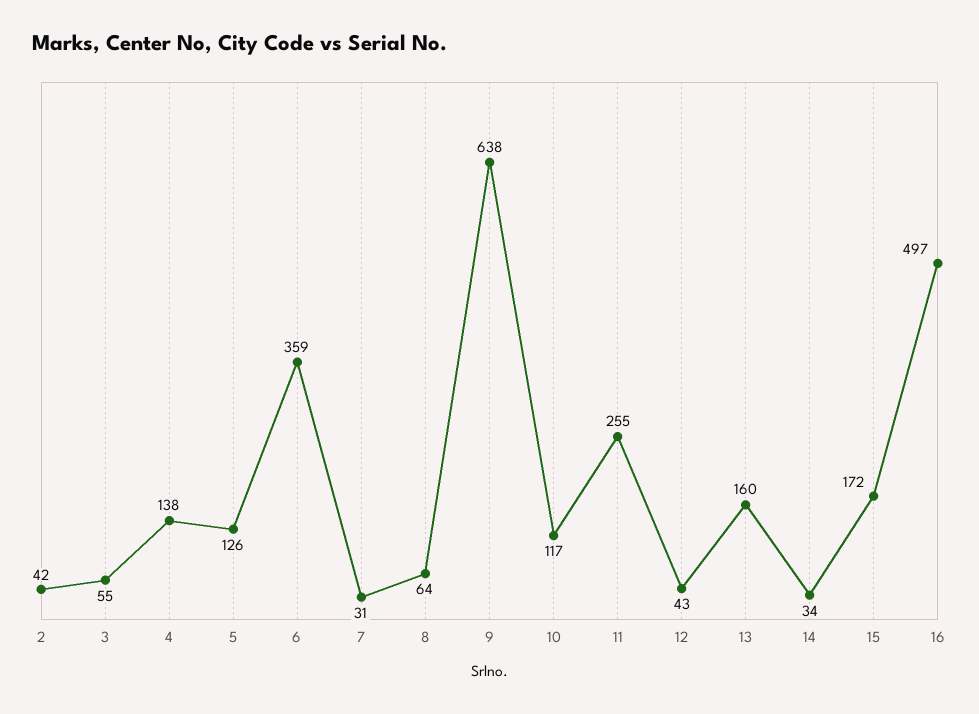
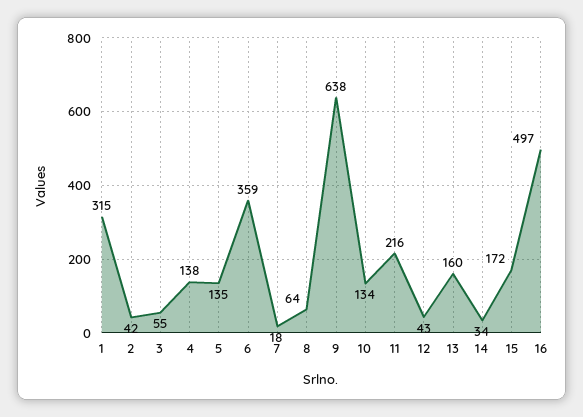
  {
    "2": 42,
    "3": 55,
    "4": 138,
-   "5": 126,
+   "5": 135,
    "6": 359,
-   "7": 31,
+   "7": 18,
    "8": 64,
    "9": 638,
-   "10": 117,
+   "10": 134,
-   "11": 255,
+   "11": 216,
    "12": 43,
    "13": 160,
    "14": 34,
    "15": 172,
-   "16": 497
+   "16": 497,
+   "1": 315
  }

